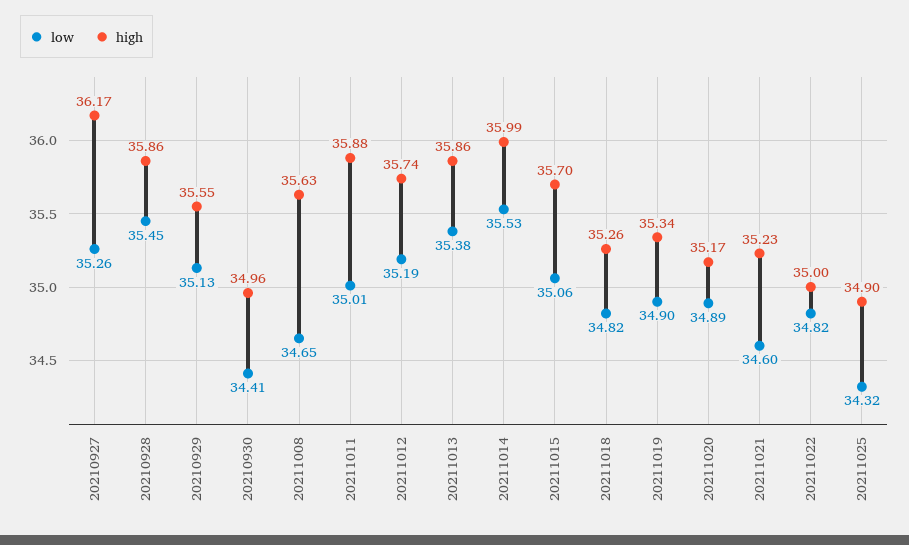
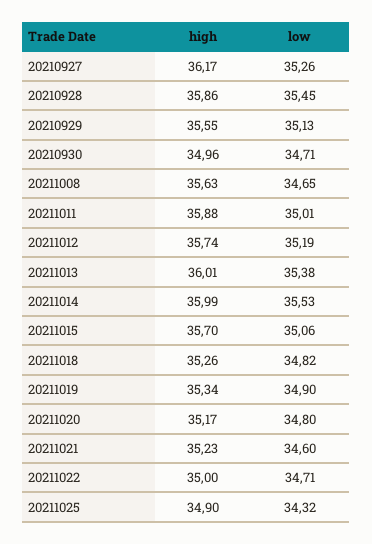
  {
    "low": {
      "20210927": 35.26,
      "20210928": 35.45,
      "20210929": 35.13,
-     "20210930": 34.41,
+     "20210930": 34.71,
      "20211008": 34.65,
      "20211011": 35.01,
      "20211012": 35.19,
      "20211013": 35.38,
      "20211014": 35.53,
      "20211015": 35.06,
      "20211018": 34.82,
      "20211019": 34.9,
-     "20211020": 34.89,
+     "20211020": 34.8,
      "20211021": 34.6,
-     "20211022": 34.82,
+     "20211022": 34.71,
      "20211025": 34.32
    },
    "high": {
      "20210927": 36.17,
      "20210928": 35.86,
      "20210929": 35.55,
      "20210930": 34.96,
      "20211008": 35.63,
      "20211011": 35.88,
      "20211012": 35.74,
-     "20211013": 35.86,
+     "20211013": 36.01,
      "20211014": 35.99,
      "20211015": 35.7,
      "20211018": 35.26,
      "20211019": 35.34,
      "20211020": 35.17,
      "20211021": 35.23,
      "20211022": 35,
      "20211025": 34.9
    }
  }

